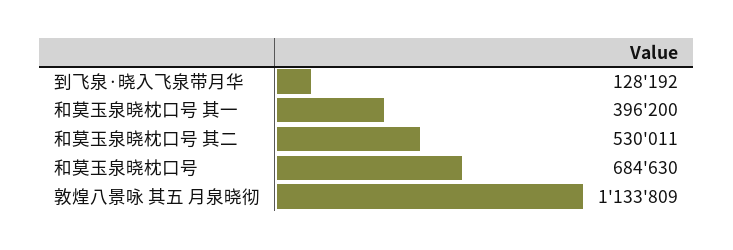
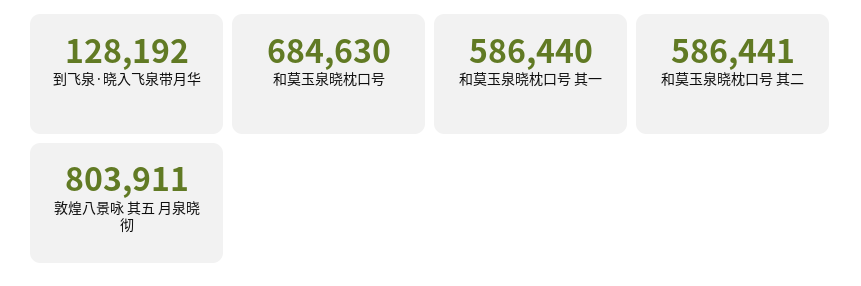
  {
    "到飞泉·晓入飞泉带月华": 128192,
-   "和莫玉泉晓枕口号 其一": 396200,
+   "和莫玉泉晓枕口号 其一": 586440,
-   "和莫玉泉晓枕口号 其二": 530011,
+   "和莫玉泉晓枕口号 其二": 586441,
    "和莫玉泉晓枕口号": 684630,
-   "敦煌八景咏 其五 月泉晓彻": 1133809
+   "敦煌八景咏 其五 月泉晓彻": 803911
  }

